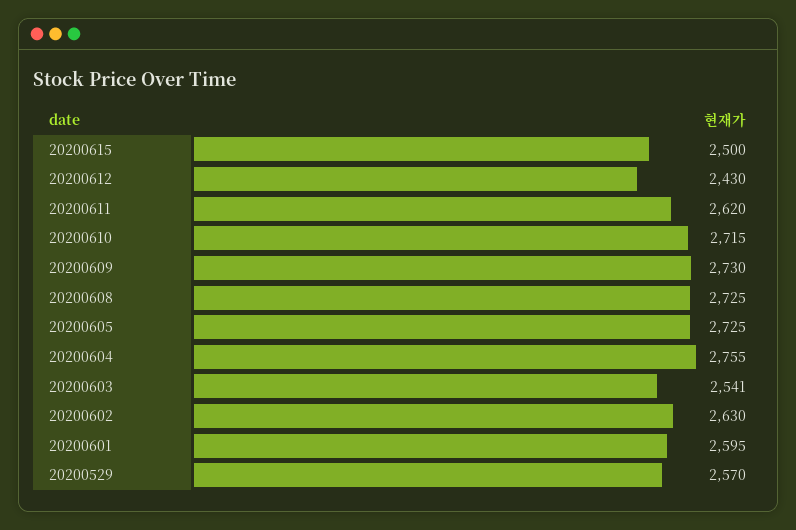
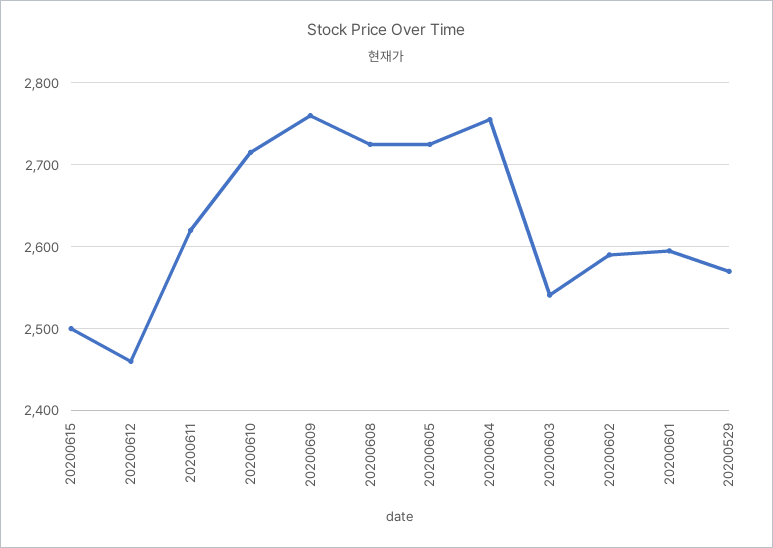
  {
    "20200615": 2500,
-   "20200612": 2430,
+   "20200612": 2460,
    "20200611": 2620,
    "20200610": 2715,
-   "20200609": 2730,
+   "20200609": 2760,
    "20200608": 2725,
    "20200605": 2725,
    "20200604": 2755,
    "20200603": 2541,
-   "20200602": 2630,
+   "20200602": 2590,
    "20200601": 2595,
    "20200529": 2570
  }

